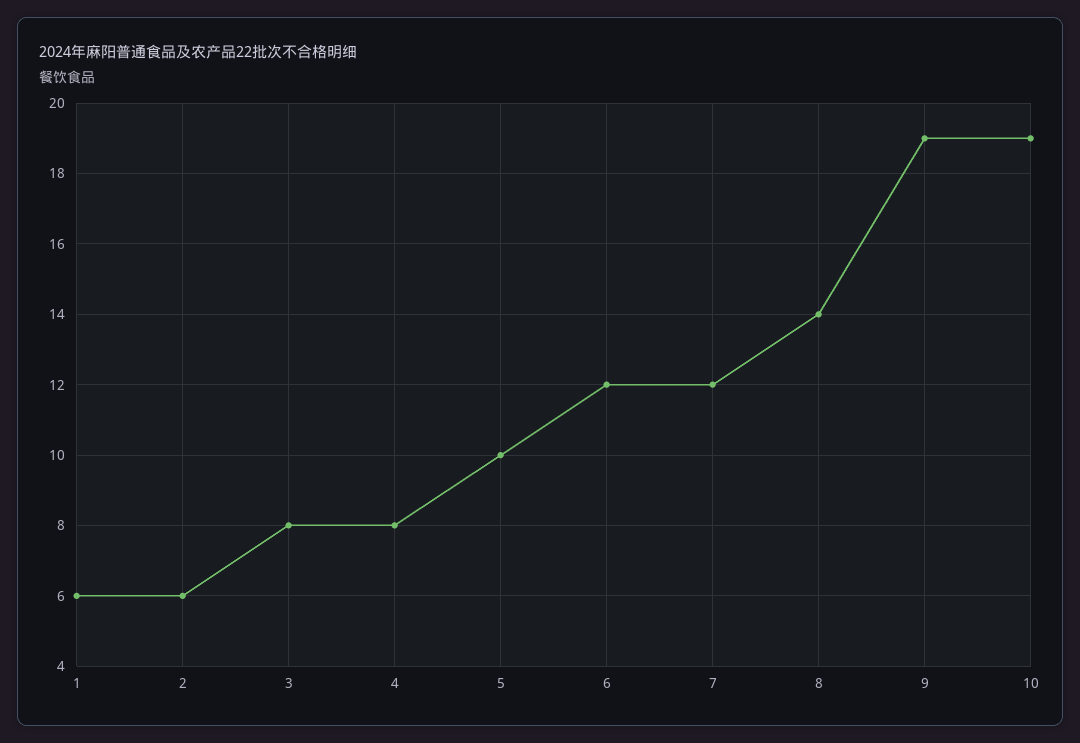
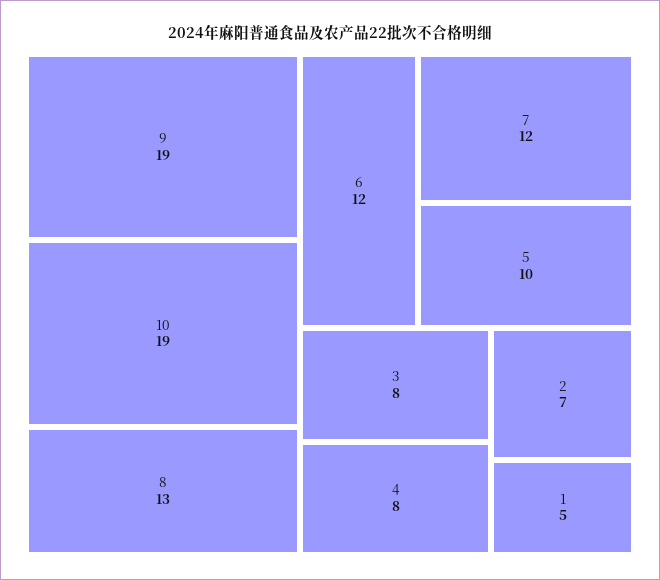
  {
-   "1": 6,
+   "1": 5,
-   "2": 6,
+   "2": 7,
    "3": 8,
    "4": 8,
    "5": 10,
    "6": 12,
    "7": 12,
-   "8": 14,
+   "8": 13,
    "9": 19,
    "10": 19
  }

